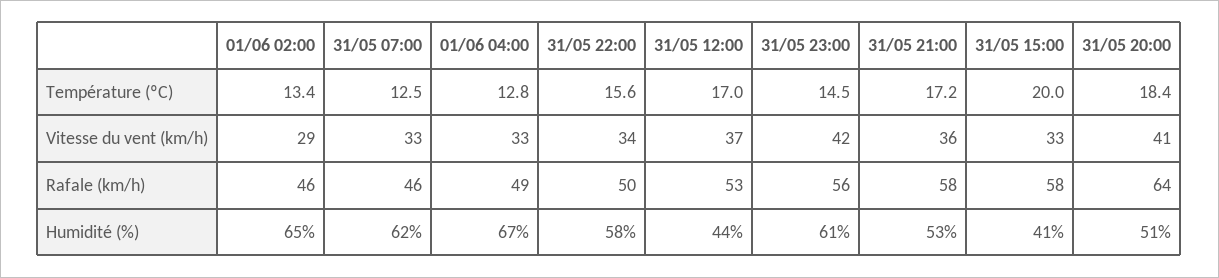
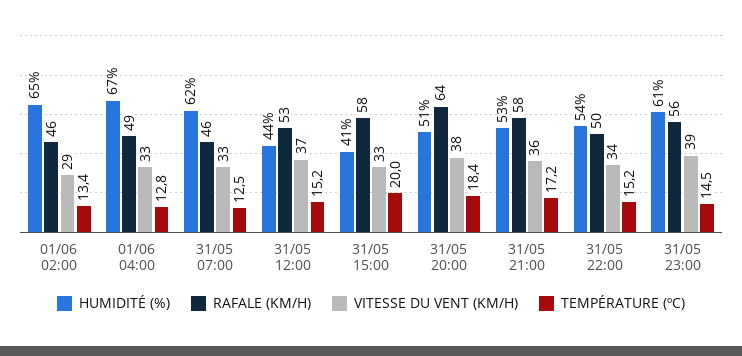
  {
    "Température (ºC)": {
      "01/06 02:00": 13.4,
      "31/05 07:00": 12.5,
      "01/06 04:00": 12.8,
-     "31/05 22:00": 15.6,
+     "31/05 22:00": 15.2,
-     "31/05 12:00": 17,
+     "31/05 12:00": 15.2,
      "31/05 23:00": 14.5,
      "31/05 21:00": 17.2,
      "31/05 15:00": 20,
      "31/05 20:00": 18.4
    },
    "Vitesse du vent (km/h)": {
      "01/06 02:00": 29,
      "31/05 07:00": 33,
      "01/06 04:00": 33,
      "31/05 22:00": 34,
      "31/05 12:00": 37,
-     "31/05 23:00": 42,
+     "31/05 23:00": 39,
      "31/05 21:00": 36,
      "31/05 15:00": 33,
-     "31/05 20:00": 41
+     "31/05 20:00": 38
    },
    "Rafale (km/h)": {
      "01/06 02:00": 46,
      "31/05 07:00": 46,
      "01/06 04:00": 49,
      "31/05 22:00": 50,
      "31/05 12:00": 53,
      "31/05 23:00": 56,
      "31/05 21:00": 58,
      "31/05 15:00": 58,
      "31/05 20:00": 64
    },
    "Humidité (%)": {
      "01/06 02:00": 65,
      "31/05 07:00": 62,
      "01/06 04:00": 67,
-     "31/05 22:00": 58,
+     "31/05 22:00": 54,
      "31/05 12:00": 44,
      "31/05 23:00": 61,
      "31/05 21:00": 53,
      "31/05 15:00": 41,
      "31/05 20:00": 51
    }
  }

